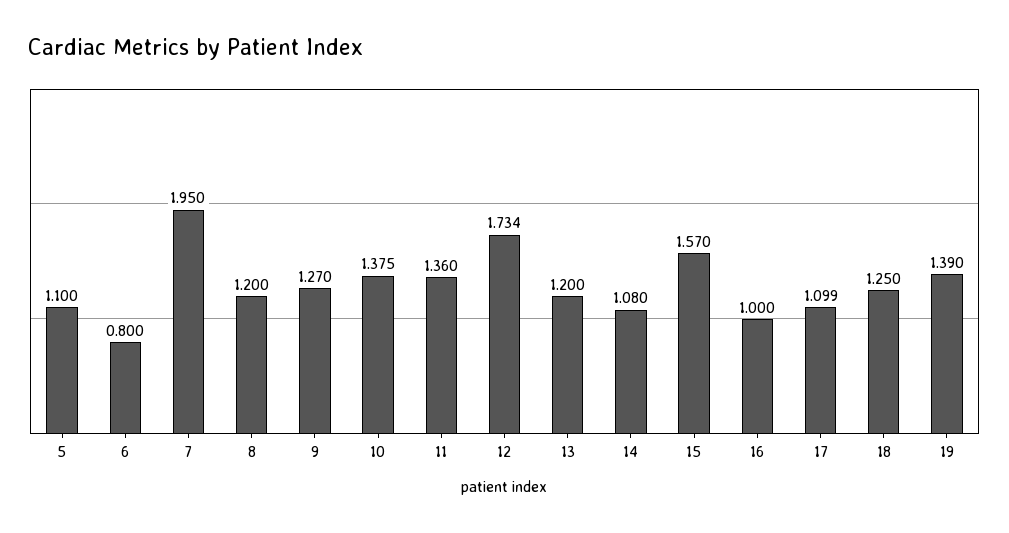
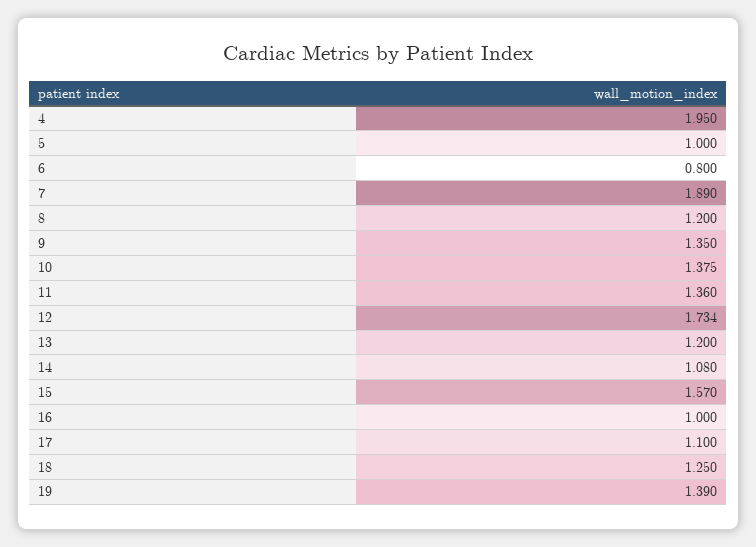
  {
-   "5": 1.1,
+   "5": 1,
    "6": 0.8,
-   "7": 1.95,
+   "7": 1.89,
    "8": 1.2,
-   "9": 1.27,
+   "9": 1.35,
    "10": 1.375,
    "11": 1.36,
    "12": 1.734,
    "13": 1.2,
    "14": 1.08,
    "15": 1.57,
    "16": 1,
-   "17": 1.099,
+   "17": 1.1,
    "18": 1.25,
-   "19": 1.39
+   "19": 1.39,
+   "4": 1.95
  }

